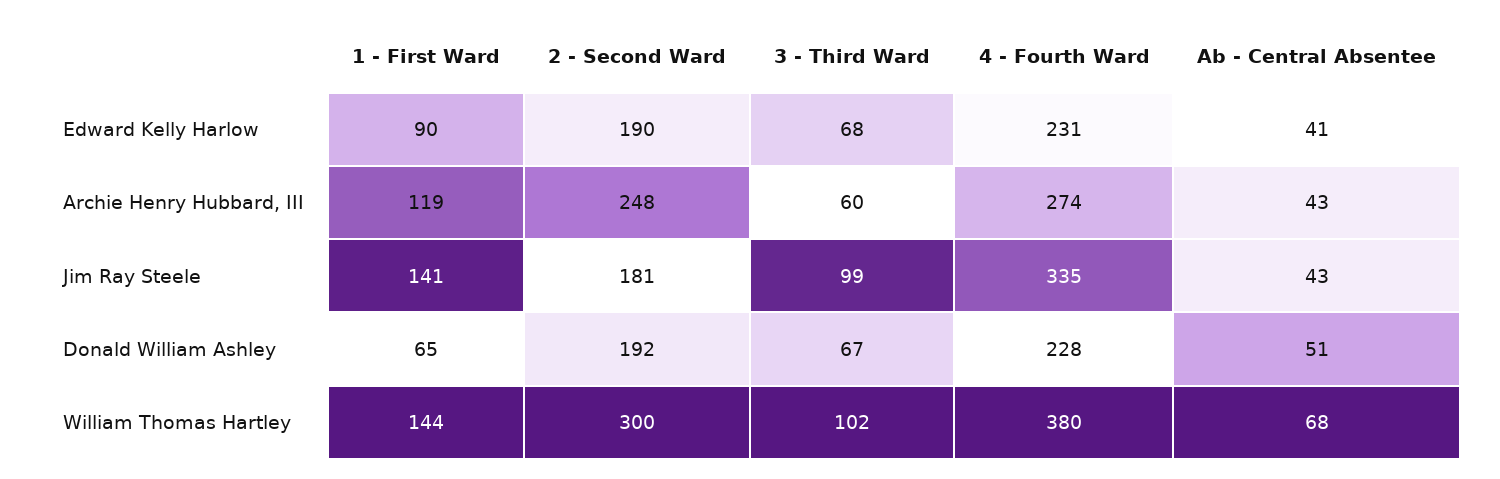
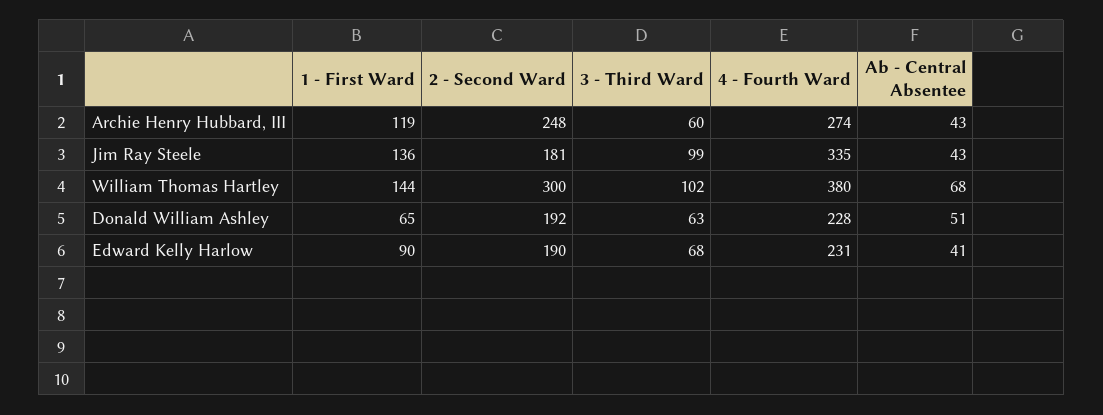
  {
    "1 - First Ward": {
      "Edward Kelly Harlow": 90,
      "Archie Henry Hubbard, III": 119,
-     "Jim Ray Steele": 141,
+     "Jim Ray Steele": 136,
      "Donald William Ashley": 65,
      "William Thomas Hartley": 144
    },
    "2 - Second Ward": {
      "Edward Kelly Harlow": 190,
      "Archie Henry Hubbard, III": 248,
      "Jim Ray Steele": 181,
      "Donald William Ashley": 192,
      "William Thomas Hartley": 300
    },
    "3 - Third Ward": {
      "Edward Kelly Harlow": 68,
      "Archie Henry Hubbard, III": 60,
      "Jim Ray Steele": 99,
-     "Donald William Ashley": 67,
+     "Donald William Ashley": 63,
      "William Thomas Hartley": 102
    },
    "4 - Fourth Ward": {
      "Edward Kelly Harlow": 231,
      "Archie Henry Hubbard, III": 274,
      "Jim Ray Steele": 335,
      "Donald William Ashley": 228,
      "William Thomas Hartley": 380
    },
    "Ab - Central Absentee": {
      "Edward Kelly Harlow": 41,
      "Archie Henry Hubbard, III": 43,
      "Jim Ray Steele": 43,
      "Donald William Ashley": 51,
      "William Thomas Hartley": 68
    }
  }

